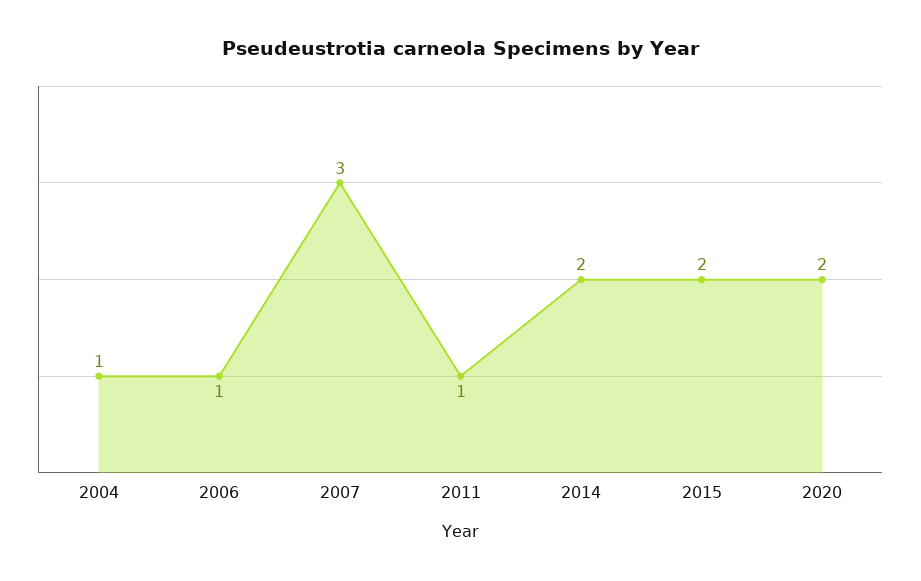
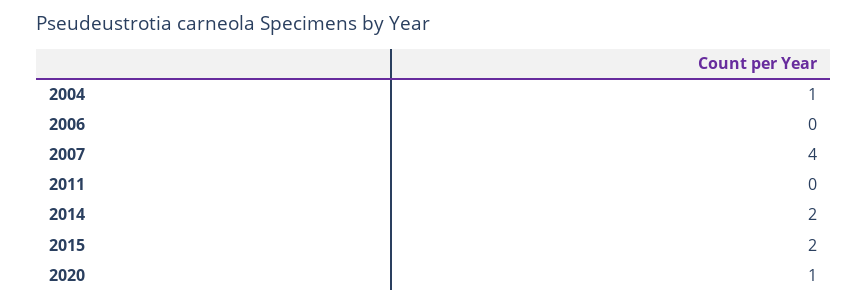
  {
    "2004": 1,
-   "2006": 1,
+   "2006": 0,
-   "2007": 3,
+   "2007": 4,
-   "2011": 1,
+   "2011": 0,
    "2014": 2,
    "2015": 2,
-   "2020": 2
+   "2020": 1
  }

